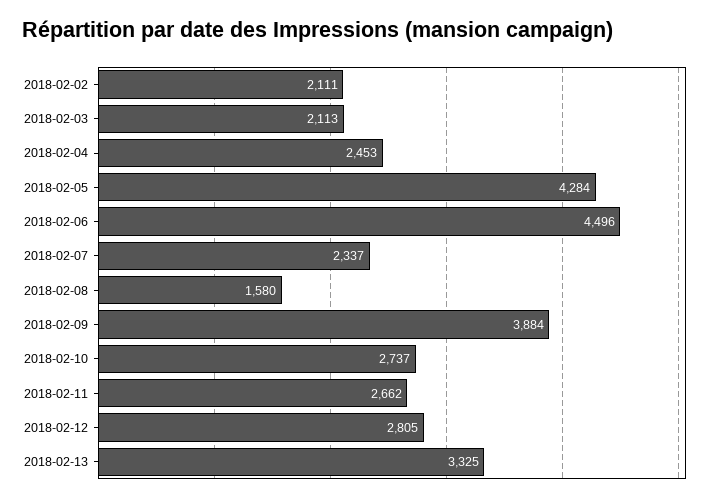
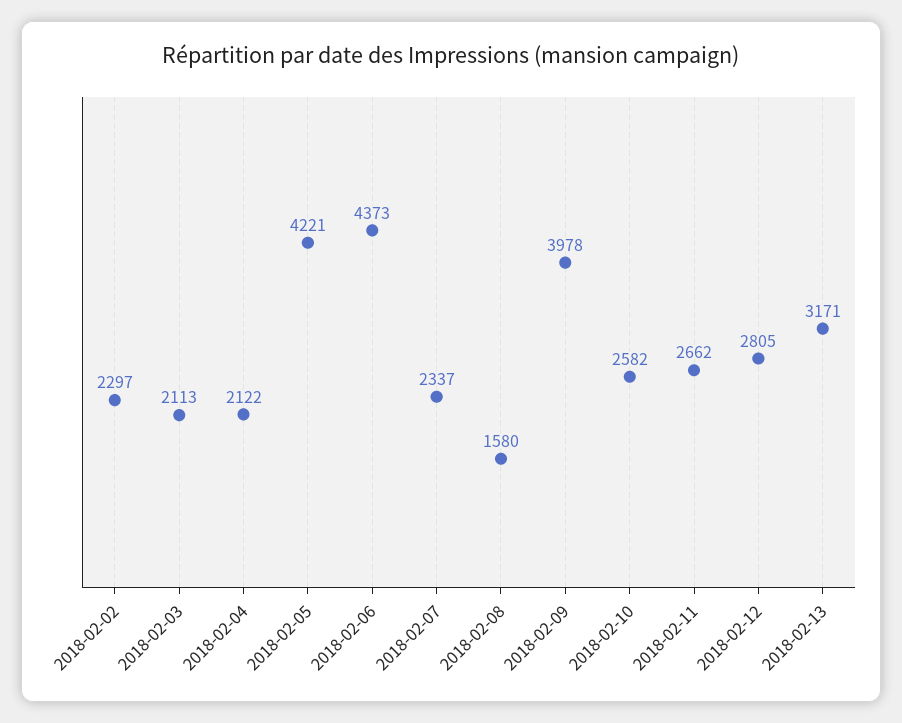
  {
-   "2018-02-02": 2111,
+   "2018-02-02": 2297,
    "2018-02-03": 2113,
-   "2018-02-04": 2453,
+   "2018-02-04": 2122,
-   "2018-02-05": 4284,
+   "2018-02-05": 4221,
-   "2018-02-06": 4496,
+   "2018-02-06": 4373,
    "2018-02-07": 2337,
    "2018-02-08": 1580,
-   "2018-02-09": 3884,
+   "2018-02-09": 3978,
-   "2018-02-10": 2737,
+   "2018-02-10": 2582,
    "2018-02-11": 2662,
    "2018-02-12": 2805,
-   "2018-02-13": 3325
+   "2018-02-13": 3171
  }

